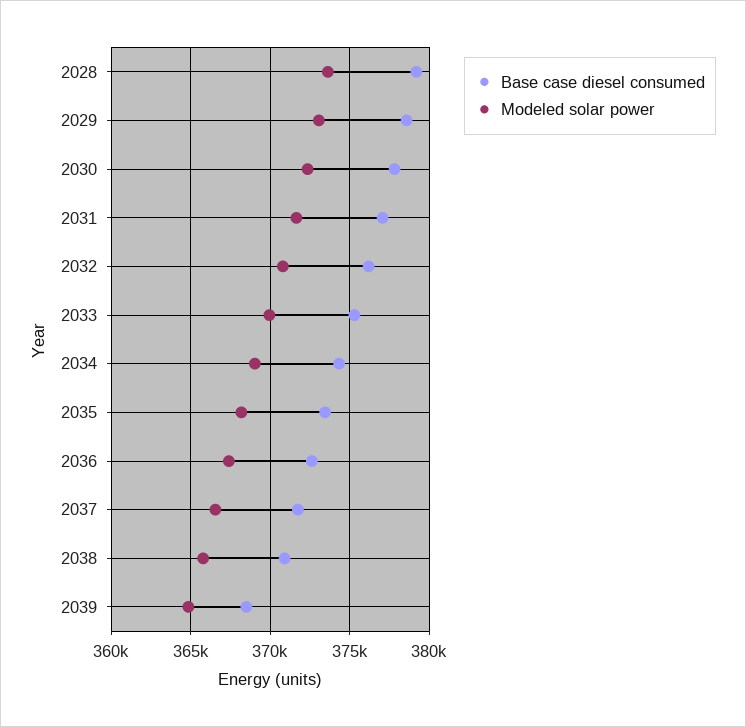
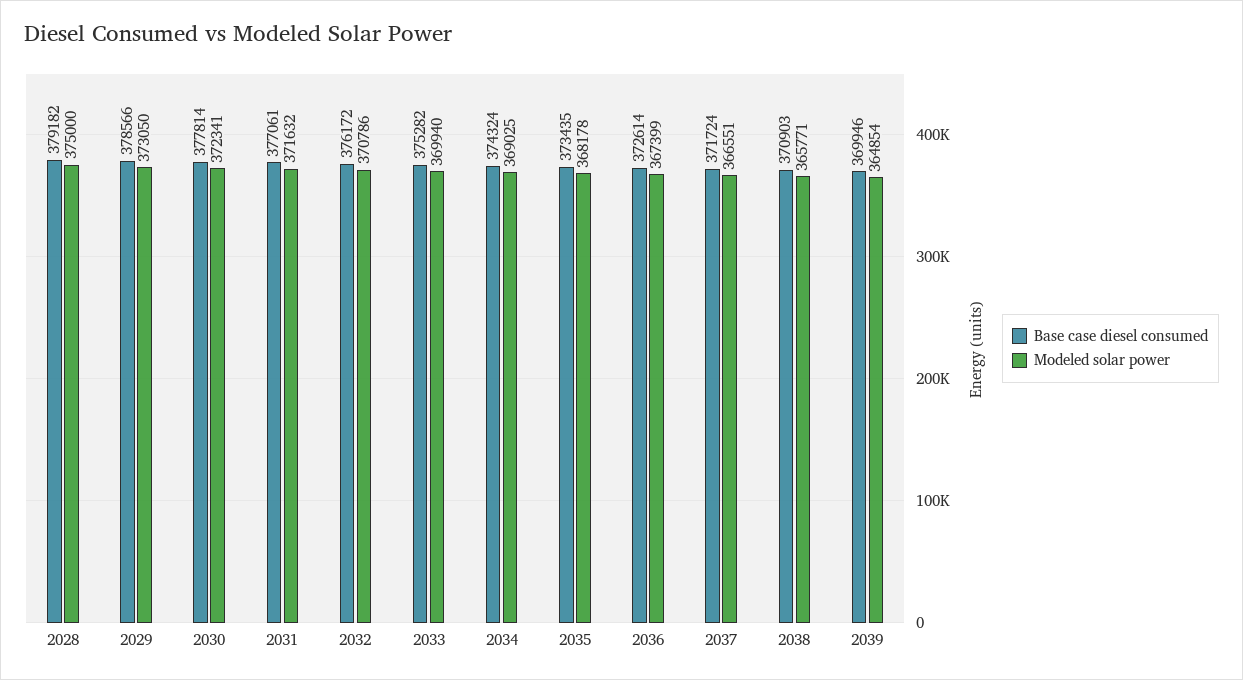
  {
    "Base case diesel consumed": {
      "2028": 379182,
      "2029": 378566,
      "2030": 377814,
      "2031": 377061,
      "2032": 376172,
      "2033": 375282,
      "2034": 374324,
      "2035": 373435,
      "2036": 372614,
      "2037": 371724,
      "2038": 370903,
-     "2039": 368500
+     "2039": 369946
    },
    "Modeled solar power": {
-     "2028": 373500,
+     "2028": 375000,
      "2029": 373050,
      "2030": 372341,
      "2031": 371632,
      "2032": 370786,
      "2033": 369940,
      "2034": 369025,
      "2035": 368178,
      "2036": 367399,
      "2037": 366551,
      "2038": 365771,
      "2039": 364854
    }
  }

